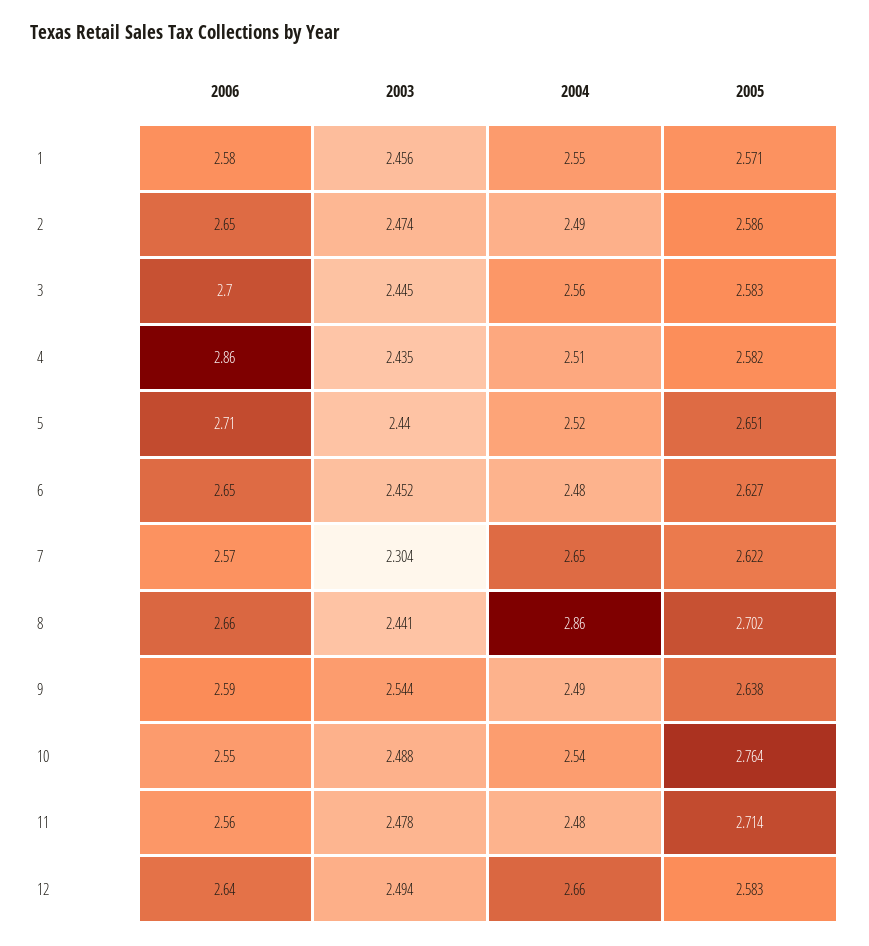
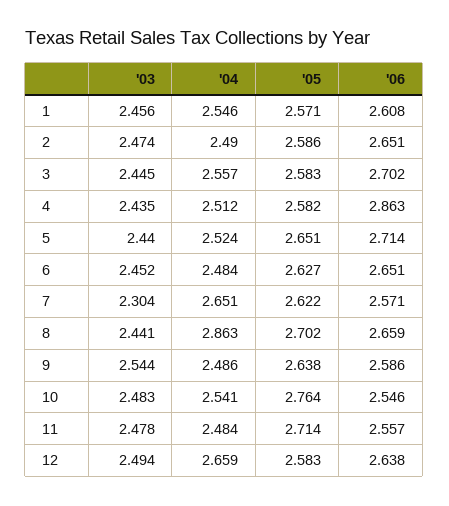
  {
    "2006": {
-     "1": 2.58,
+     "1": 2.608,
      "2": 2.651,
      "3": 2.702,
      "4": 2.863,
      "5": 2.714,
      "6": 2.651,
      "7": 2.571,
      "8": 2.659,
      "9": 2.586,
      "10": 2.546,
      "11": 2.557,
      "12": 2.638
    },
    "2003": {
      "1": 2.456,
      "2": 2.474,
      "3": 2.445,
      "4": 2.435,
      "5": 2.44,
      "6": 2.452,
      "7": 2.304,
      "8": 2.441,
      "9": 2.544,
-     "10": 2.488,
+     "10": 2.483,
      "11": 2.478,
      "12": 2.494
    },
    "2004": {
      "1": 2.546,
      "2": 2.49,
      "3": 2.557,
      "4": 2.512,
      "5": 2.524,
      "6": 2.484,
      "7": 2.651,
      "8": 2.863,
      "9": 2.486,
      "10": 2.541,
      "11": 2.484,
      "12": 2.659
    },
    "2005": {
      "1": 2.571,
      "2": 2.586,
      "3": 2.583,
      "4": 2.582,
      "5": 2.651,
      "6": 2.627,
      "7": 2.622,
      "8": 2.702,
      "9": 2.638,
      "10": 2.764,
      "11": 2.714,
      "12": 2.583
    }
  }

